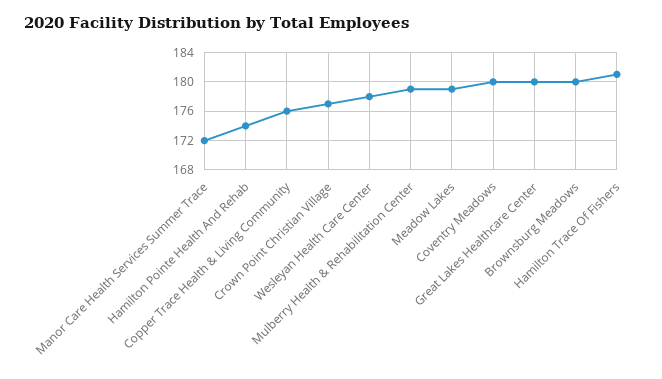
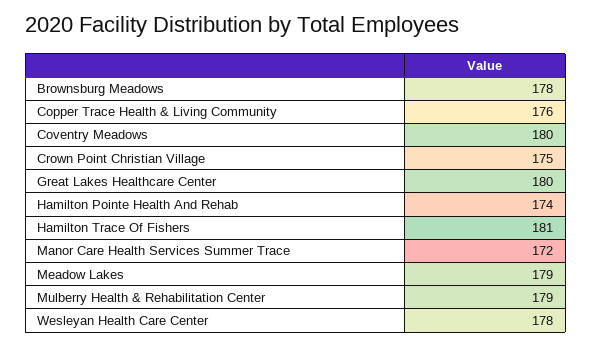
  {
    "Manor Care Health Services Summer Trace": 172,
    "Hamilton Pointe Health And Rehab": 174,
    "Copper Trace Health & Living Community": 176,
-   "Crown Point Christian Village": 177,
+   "Crown Point Christian Village": 175,
    "Wesleyan Health Care Center": 178,
    "Mulberry Health & Rehabilitation Center": 179,
    "Meadow Lakes": 179,
    "Coventry Meadows": 180,
    "Great Lakes Healthcare Center": 180,
-   "Brownsburg Meadows": 180,
+   "Brownsburg Meadows": 178,
    "Hamilton Trace Of Fishers": 181
  }

